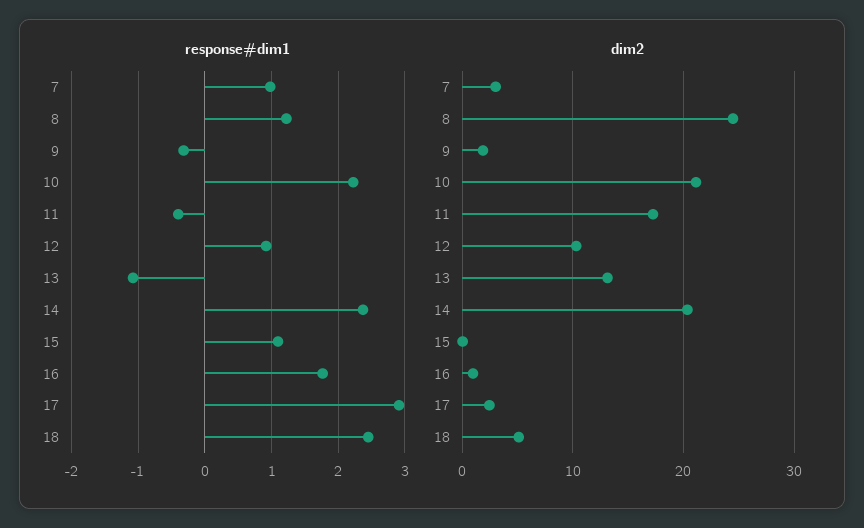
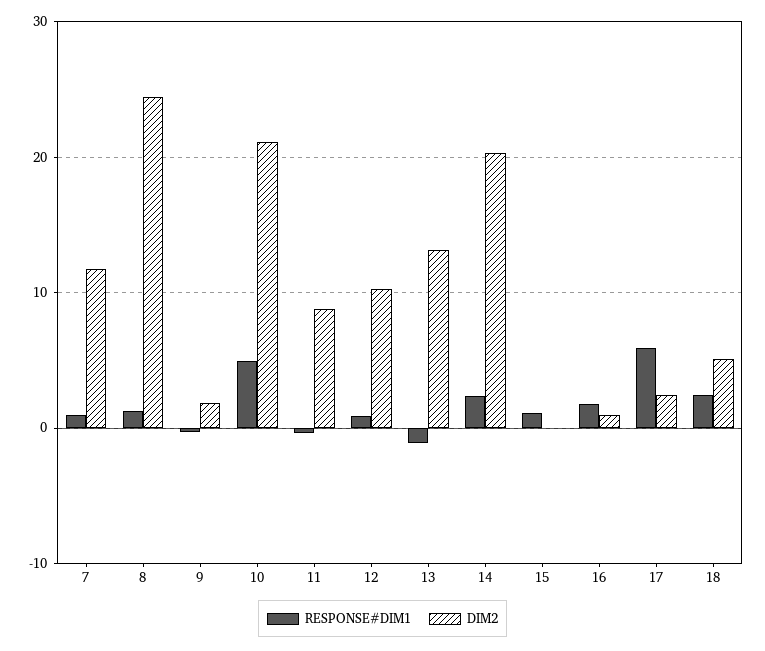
  {
    "response#dim1": {
      "7": 1,
      "8": 1.2,
      "9": -0.3,
-     "10": 2.2,
+     "10": 5,
      "11": -0.4,
      "12": 0.9,
      "13": -1.1,
      "14": 2.4,
      "15": 1.1,
      "16": 1.8,
-     "17": 2.9,
+     "17": 6,
      "18": 2.5
    },
    "dim2": {
-     "7": 3,
+     "7": 12,
      "8": 24,
      "9": 2,
      "10": 21,
-     "11": 17,
+     "11": 9,
      "12": 10,
      "13": 13,
      "14": 20,
      "15": 0,
      "16": 1,
      "17": 2,
      "18": 5
    }
  }

